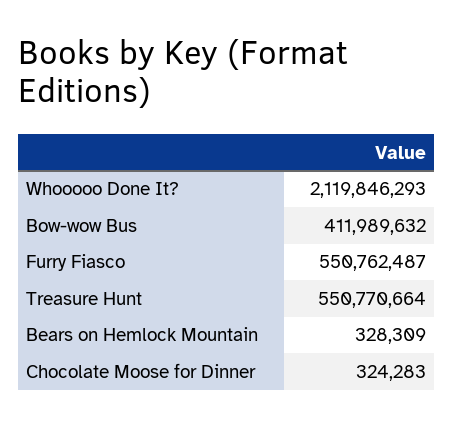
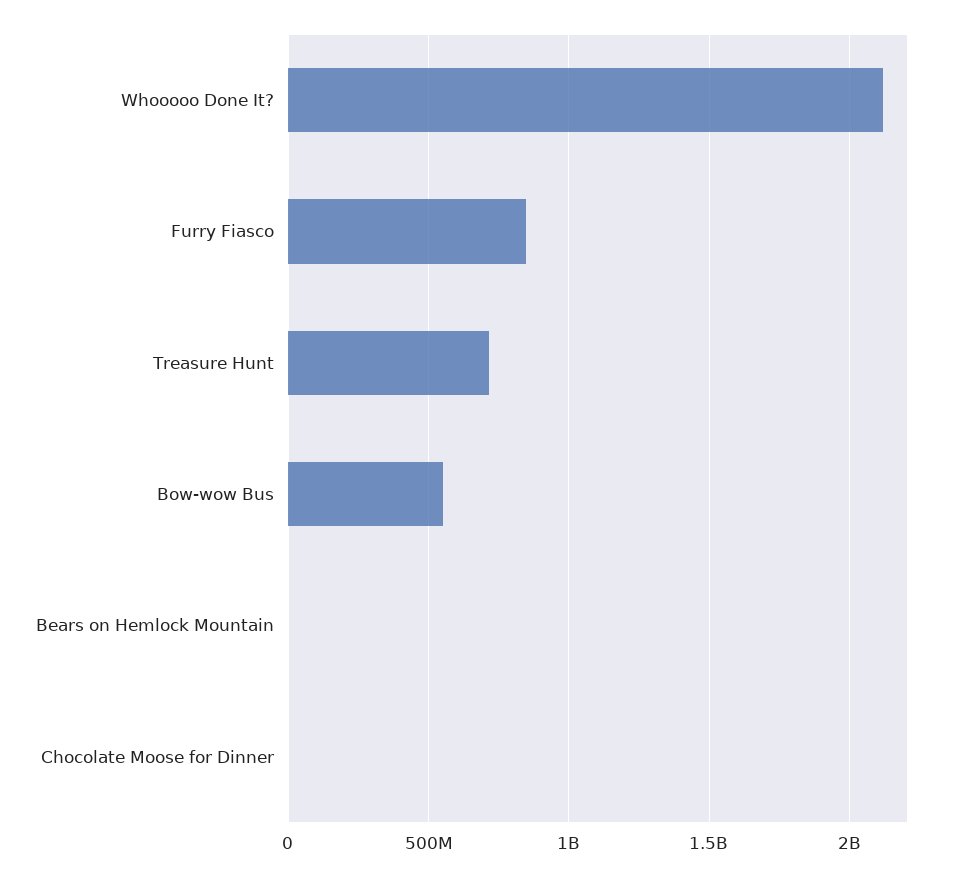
  {
    "Whooooo Done It?": 2119846293,
-   "Bow-wow Bus": 411989632,
+   "Bow-wow Bus": 550000000,
-   "Furry Fiasco": 550762487,
+   "Furry Fiasco": 850000000,
-   "Treasure Hunt": 550770664,
+   "Treasure Hunt": 700000000,
    "Bears on Hemlock Mountain": 328309,
    "Chocolate Moose for Dinner": 324283
  }

